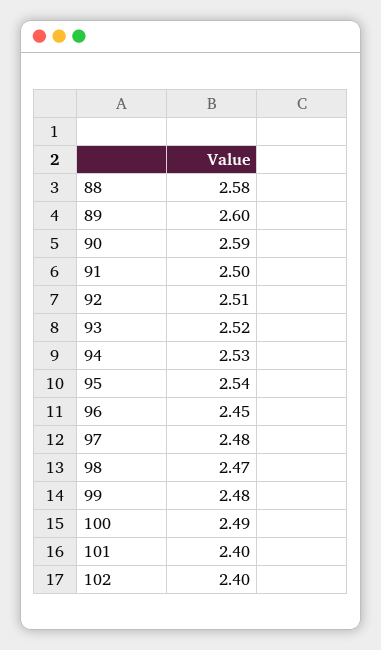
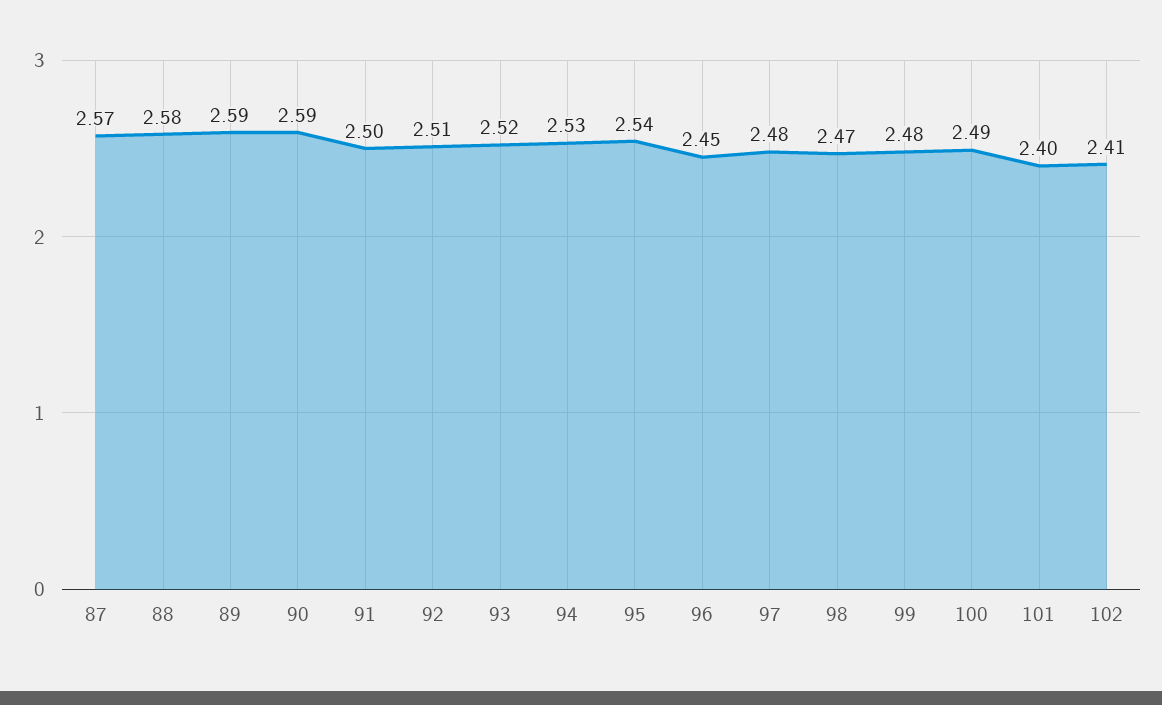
  {
    "88": 2.58,
-   "89": 2.6,
+   "89": 2.59,
    "90": 2.59,
    "91": 2.5,
    "92": 2.51,
    "93": 2.52,
    "94": 2.53,
    "95": 2.54,
    "96": 2.45,
    "97": 2.48,
    "98": 2.47,
    "99": 2.48,
    "100": 2.49,
    "101": 2.4,
-   "102": 2.4
+   "102": 2.41,
+   "87": 2.57
  }

